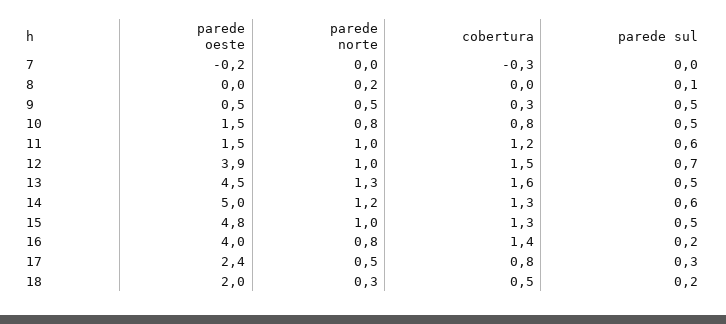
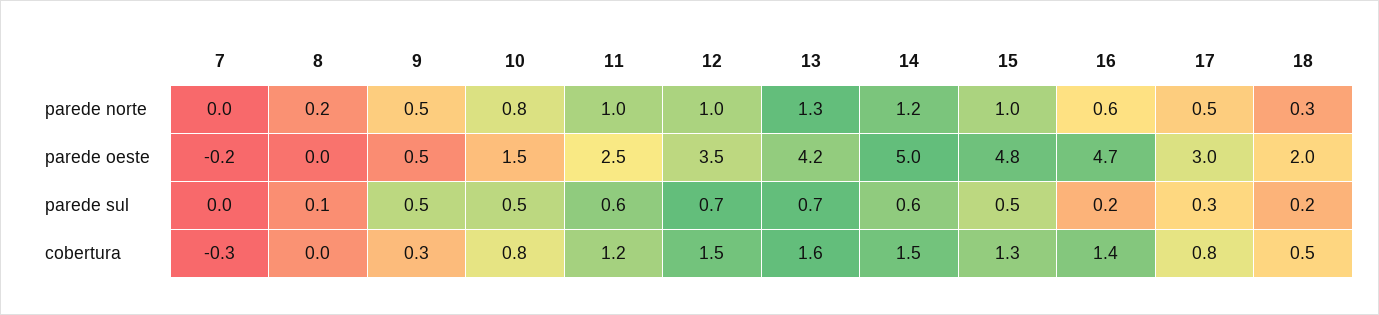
  {
    "parede oeste": {
      "7": -0.2,
      "8": 0,
      "9": 0.5,
      "10": 1.5,
-     "11": 1.5,
+     "11": 2.5,
-     "12": 3.9,
+     "12": 3.5,
-     "13": 4.5,
+     "13": 4.2,
      "14": 5,
      "15": 4.8,
-     "16": 4,
+     "16": 4.7,
-     "17": 2.4,
+     "17": 3,
      "18": 2
    },
    "parede norte": {
      "7": 0,
      "8": 0.2,
      "9": 0.5,
      "10": 0.8,
      "11": 1,
      "12": 1,
      "13": 1.3,
      "14": 1.2,
      "15": 1,
-     "16": 0.8,
+     "16": 0.6,
      "17": 0.5,
      "18": 0.3
    },
    "cobertura": {
      "7": -0.3,
      "8": 0,
      "9": 0.3,
      "10": 0.8,
      "11": 1.2,
      "12": 1.5,
      "13": 1.6,
-     "14": 1.3,
+     "14": 1.5,
      "15": 1.3,
      "16": 1.4,
      "17": 0.8,
      "18": 0.5
    },
    "parede sul": {
      "7": 0,
      "8": 0.1,
      "9": 0.5,
      "10": 0.5,
      "11": 0.6,
      "12": 0.7,
-     "13": 0.5,
+     "13": 0.7,
      "14": 0.6,
      "15": 0.5,
      "16": 0.2,
      "17": 0.3,
      "18": 0.2
    }
  }

